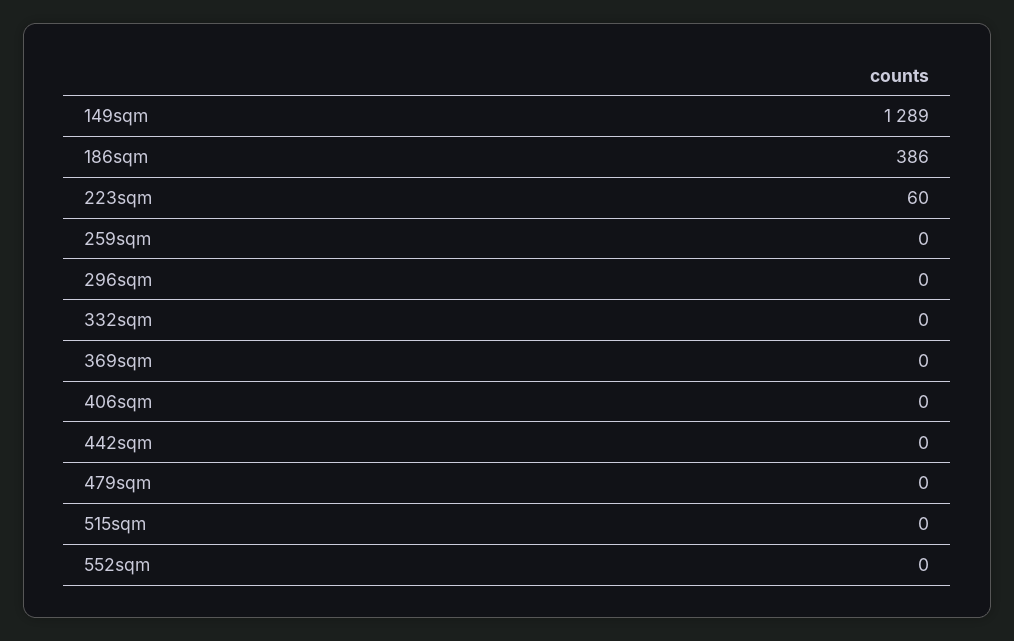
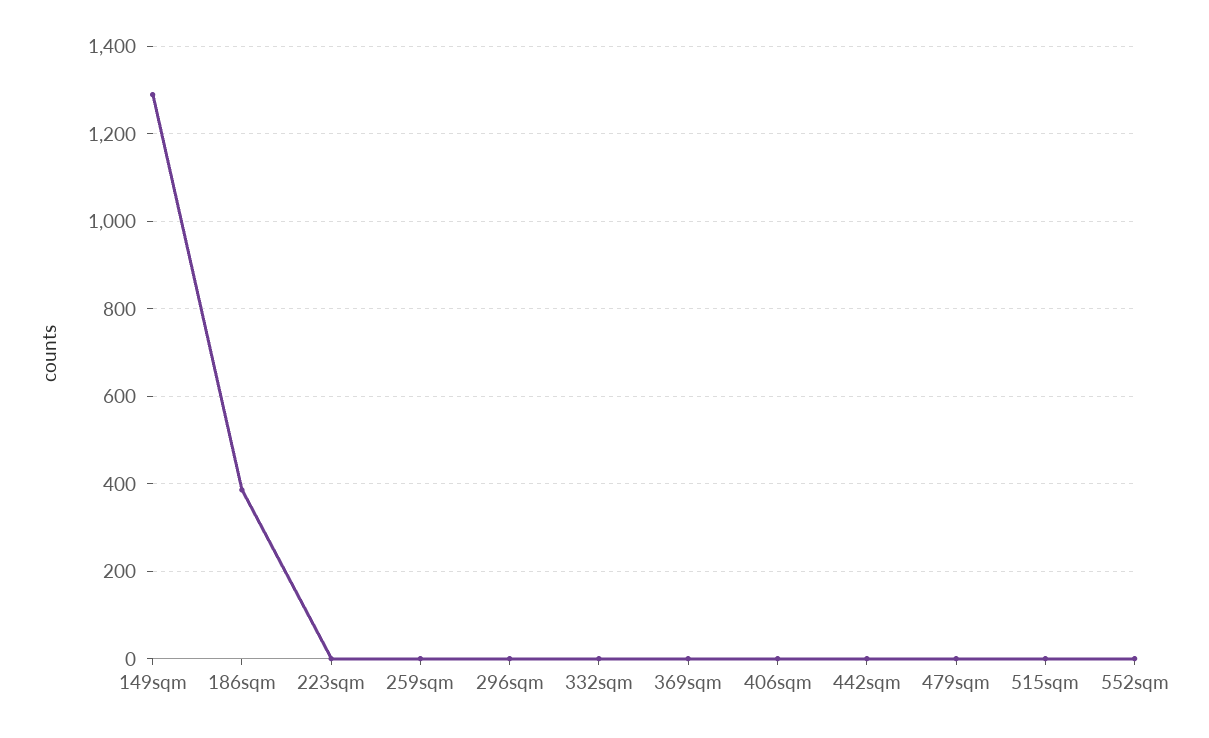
  {
    "149sqm": 1289,
    "186sqm": 386,
-   "223sqm": 60,
+   "223sqm": 0,
    "259sqm": 0,
    "296sqm": 0,
    "332sqm": 0,
    "369sqm": 0,
    "406sqm": 0,
    "442sqm": 0,
    "479sqm": 0,
    "515sqm": 0,
    "552sqm": 0
  }

